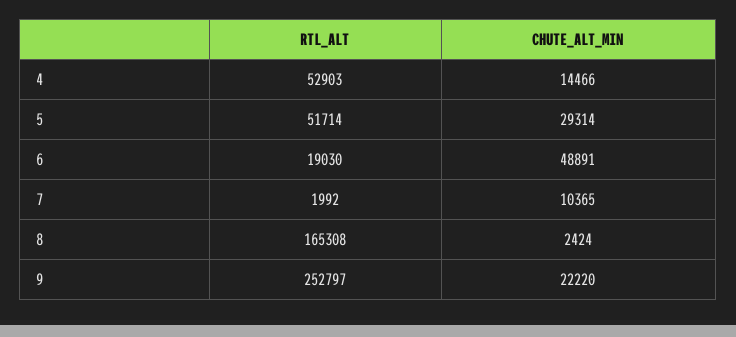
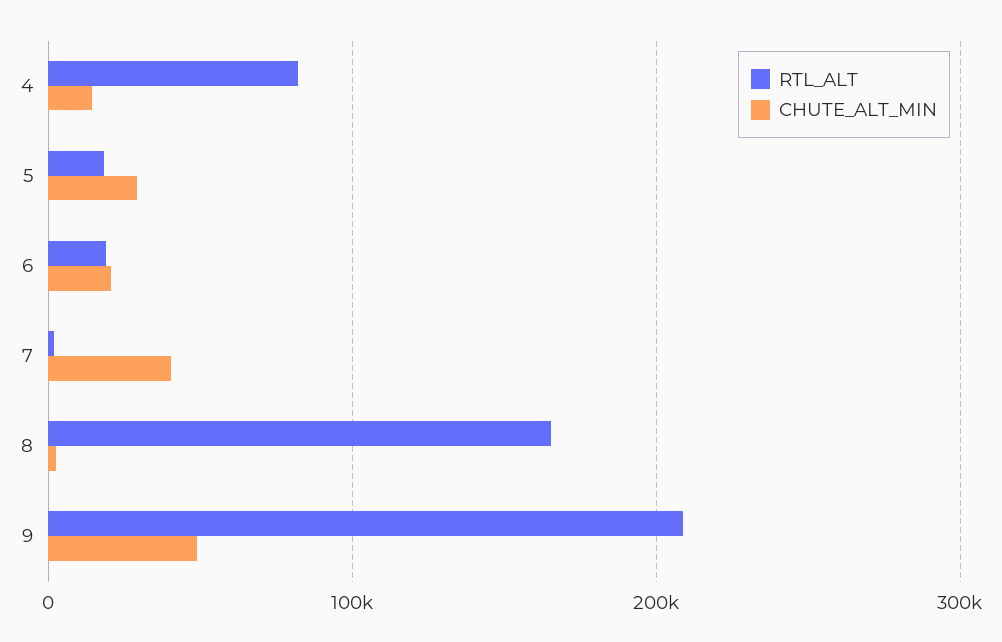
  {
    "RTL_ALT": {
-     "4": 52903,
+     "4": 80000,
-     "5": 51714,
+     "5": 20000,
      "6": 19030,
      "7": 1992,
      "8": 165308,
-     "9": 252797
+     "9": 210000
    },
    "CHUTE_ALT_MIN": {
      "4": 14466,
      "5": 29314,
-     "6": 48891,
+     "6": 20000,
-     "7": 10365,
+     "7": 40000,
      "8": 2424,
-     "9": 22220
+     "9": 50000
    }
  }

